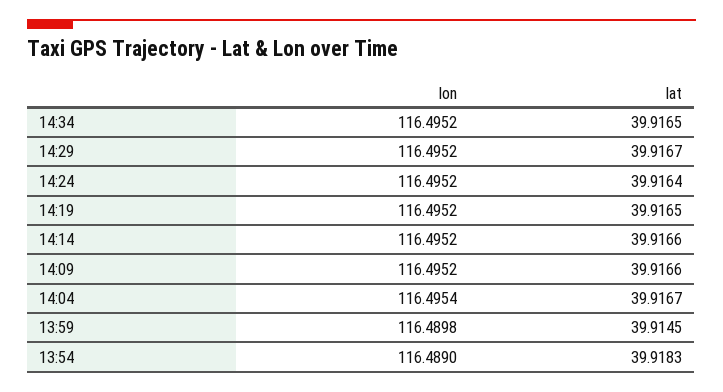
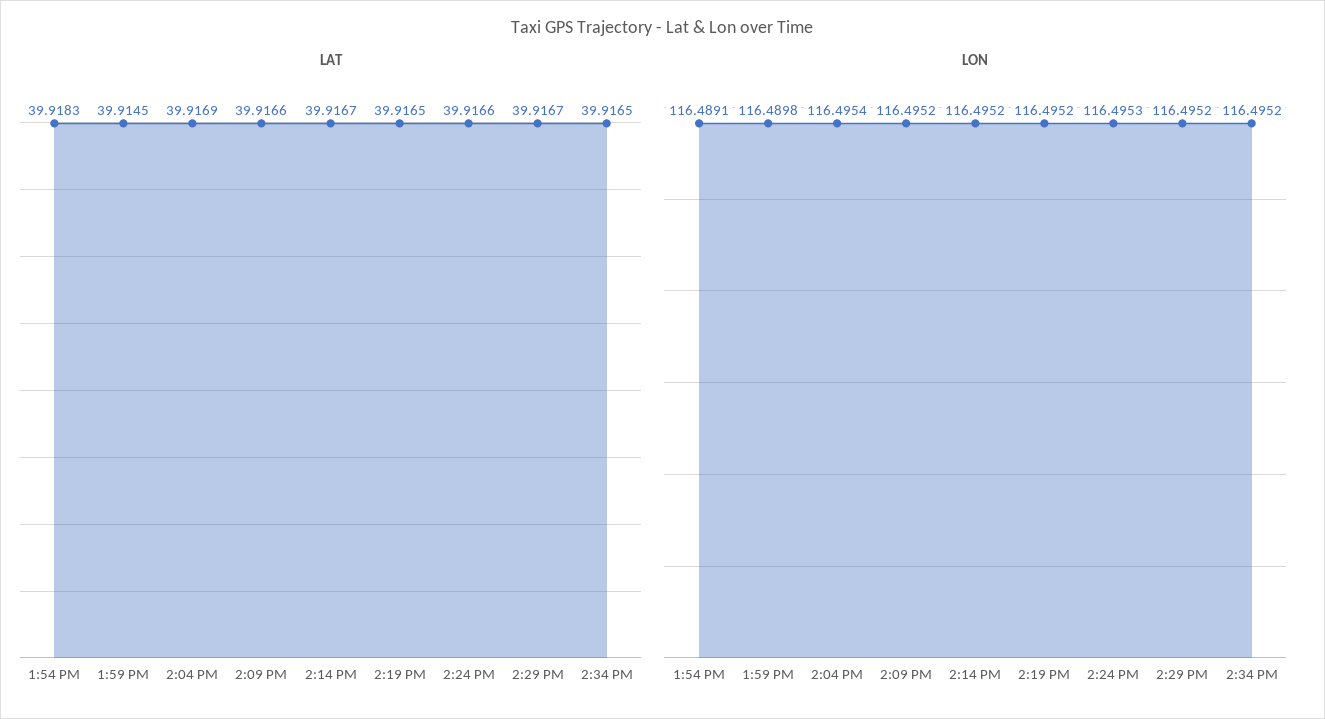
  {
    "lon": {
      "14:34": 116.4952,
      "14:29": 116.4952,
-     "14:24": 116.4952,
+     "14:24": 116.4953,
      "14:19": 116.4952,
      "14:14": 116.4952,
      "14:09": 116.4952,
      "14:04": 116.4954,
      "13:59": 116.4898,
-     "13:54": 116.489
+     "13:54": 116.4891
    },
    "lat": {
      "14:34": 39.9165,
      "14:29": 39.9167,
-     "14:24": 39.9164,
+     "14:24": 39.9166,
      "14:19": 39.9165,
-     "14:14": 39.9166,
+     "14:14": 39.9167,
      "14:09": 39.9166,
-     "14:04": 39.9167,
+     "14:04": 39.9169,
      "13:59": 39.9145,
      "13:54": 39.9183
    }
  }

